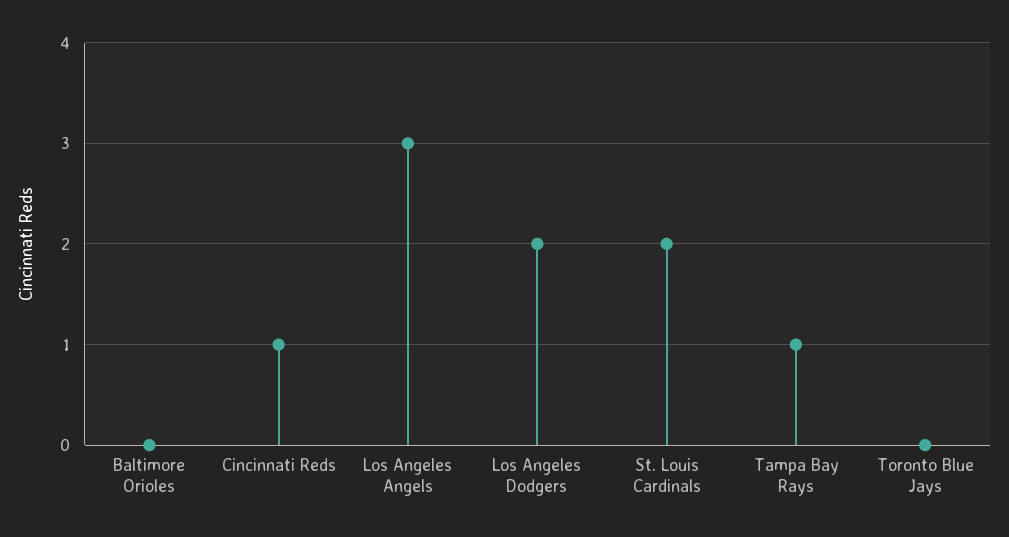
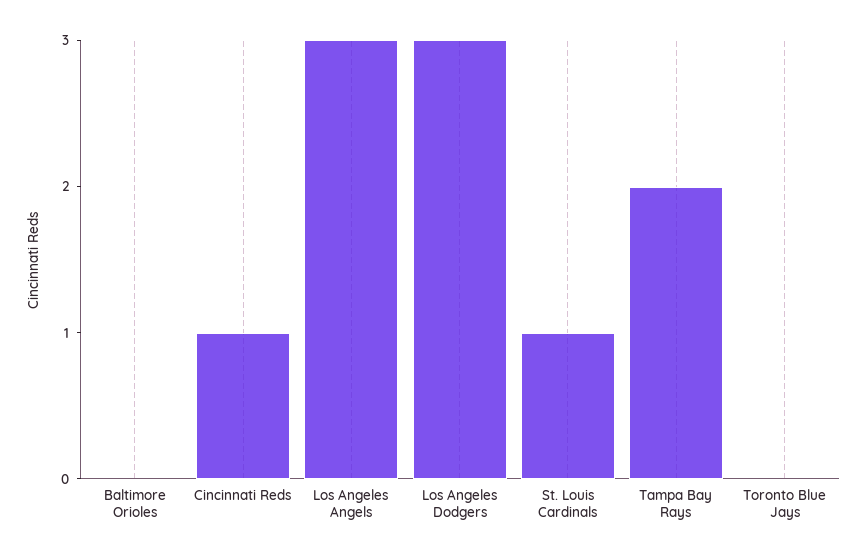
  {
    "Baltimore Orioles": 0,
    "Cincinnati Reds": 1,
    "Los Angeles Angels": 3,
-   "Los Angeles Dodgers": 2,
+   "Los Angeles Dodgers": 3,
-   "St. Louis Cardinals": 2,
+   "St. Louis Cardinals": 1,
-   "Tampa Bay Rays": 1,
+   "Tampa Bay Rays": 2,
    "Toronto Blue Jays": 0
  }

